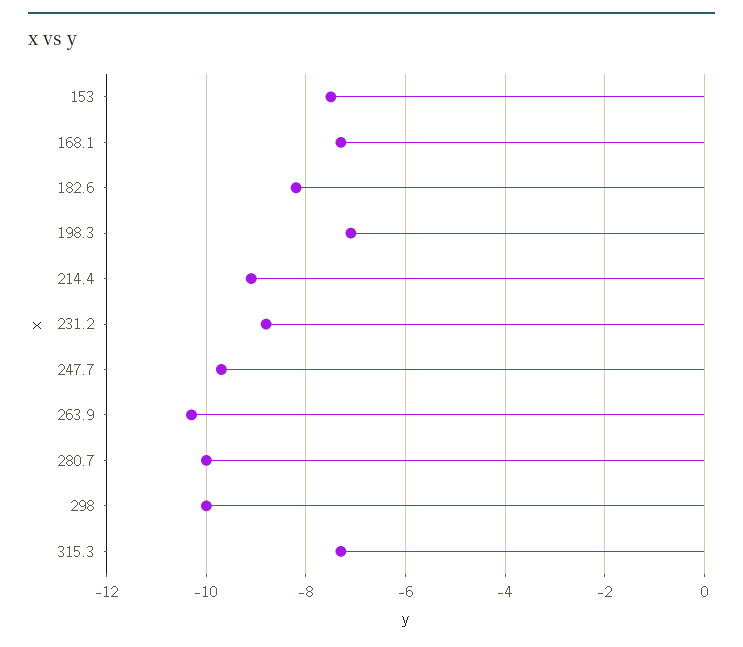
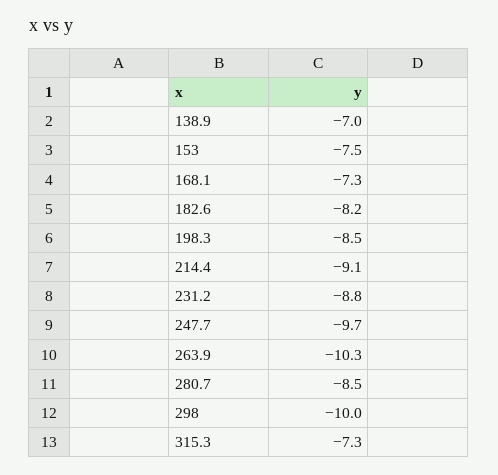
  {
    "153": -7.5,
    "168.1": -7.3,
    "182.6": -8.2,
-   "198.3": -7,
+   "198.3": -8.5,
    "214.4": -9.1,
    "231.2": -8.8,
    "247.7": -9.7,
    "263.9": -10.3,
-   "280.7": -10,
+   "280.7": -8.5,
    "298": -10,
-   "315.3": -7.3
+   "315.3": -7.3,
+   "138.9": -7
  }

